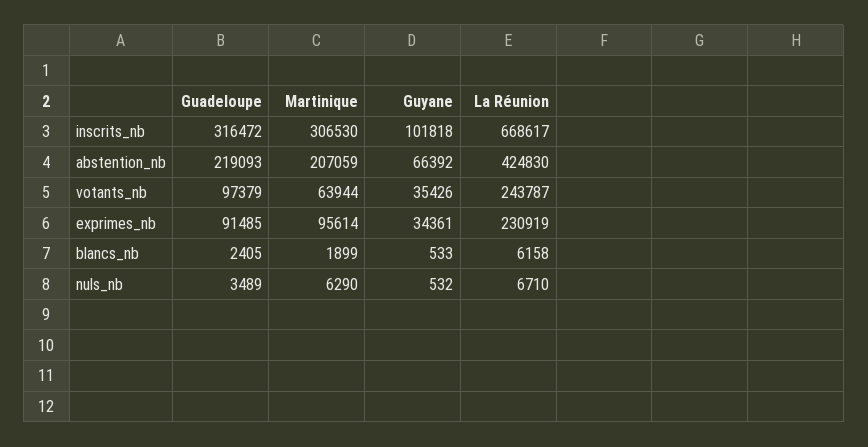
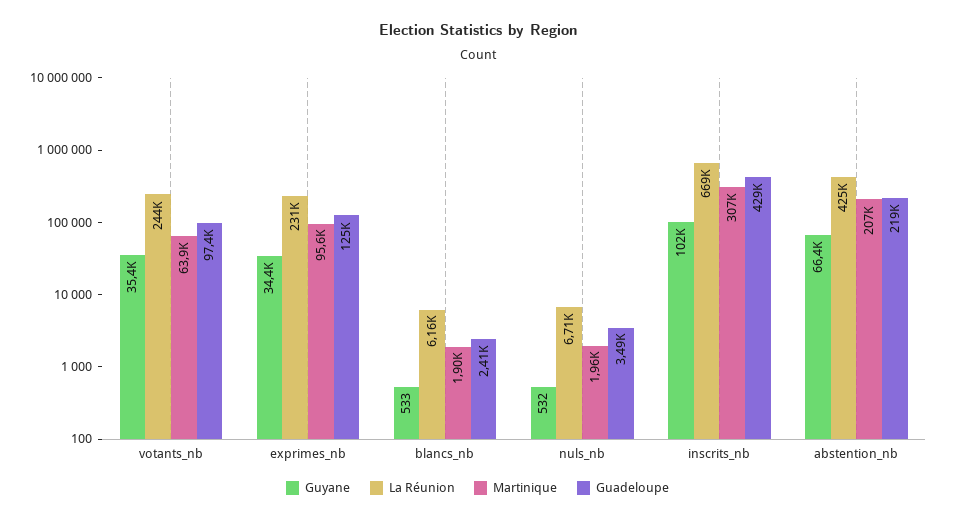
  {
    "Guadeloupe": {
-     "inscrits_nb": 316472,
+     "inscrits_nb": 429000,
      "abstention_nb": 219093,
      "votants_nb": 97379,
-     "exprimes_nb": 91485,
+     "exprimes_nb": 125000,
      "blancs_nb": 2405,
      "nuls_nb": 3489
    },
    "Martinique": {
      "inscrits_nb": 306530,
      "abstention_nb": 207059,
      "votants_nb": 63944,
      "exprimes_nb": 95614,
      "blancs_nb": 1899,
-     "nuls_nb": 6290
+     "nuls_nb": 1960
    },
    "Guyane": {
      "inscrits_nb": 101818,
      "abstention_nb": 66392,
      "votants_nb": 35426,
      "exprimes_nb": 34361,
      "blancs_nb": 533,
      "nuls_nb": 532
    },
    "La Réunion": {
      "inscrits_nb": 668617,
      "abstention_nb": 424830,
      "votants_nb": 243787,
      "exprimes_nb": 230919,
      "blancs_nb": 6158,
      "nuls_nb": 6710
    }
  }

